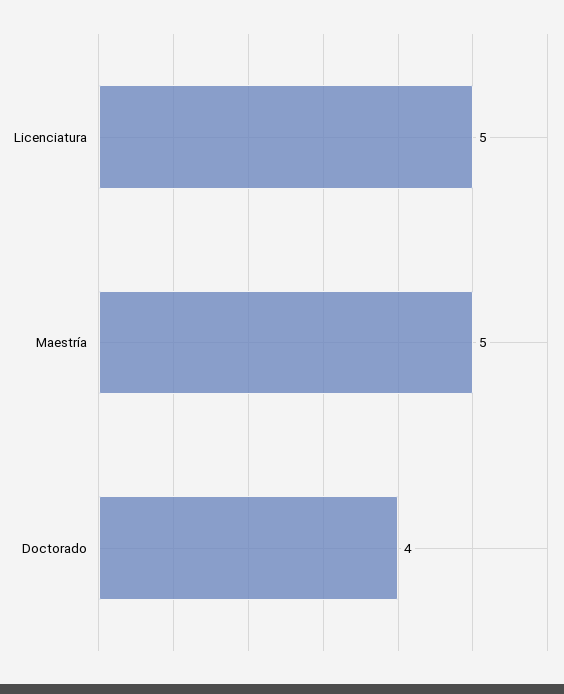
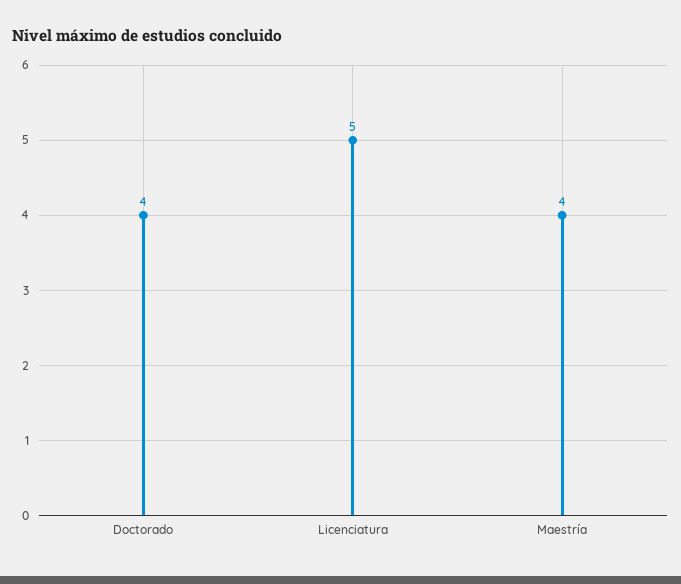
  {
    "Licenciatura": 5,
-   "Maestría": 5,
+   "Maestría": 4,
    "Doctorado": 4
  }

